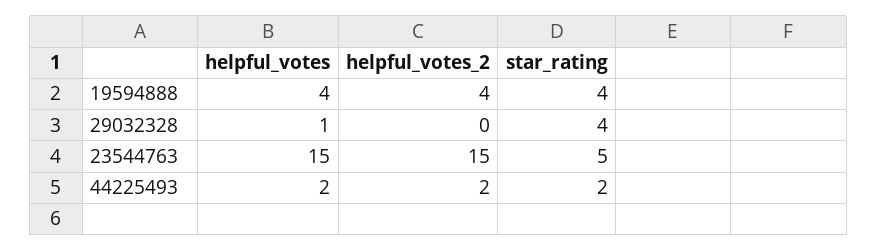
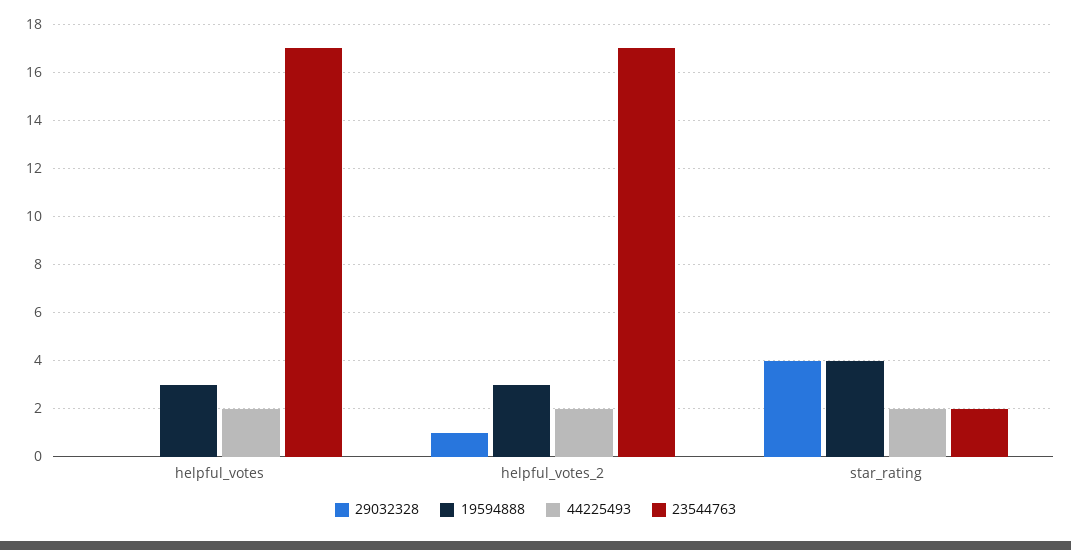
  {
    "19594888": {
-     "helpful_votes": 4,
+     "helpful_votes": 3,
-     "helpful_votes_2": 4,
+     "helpful_votes_2": 3,
      "star_rating": 4
    },
    "29032328": {
-     "helpful_votes": 1,
+     "helpful_votes": 0,
-     "helpful_votes_2": 0,
+     "helpful_votes_2": 1,
      "star_rating": 4
    },
    "23544763": {
-     "helpful_votes": 15,
+     "helpful_votes": 17,
-     "helpful_votes_2": 15,
+     "helpful_votes_2": 17,
-     "star_rating": 5
+     "star_rating": 2
    },
    "44225493": {
      "helpful_votes": 2,
      "helpful_votes_2": 2,
      "star_rating": 2
    }
  }

